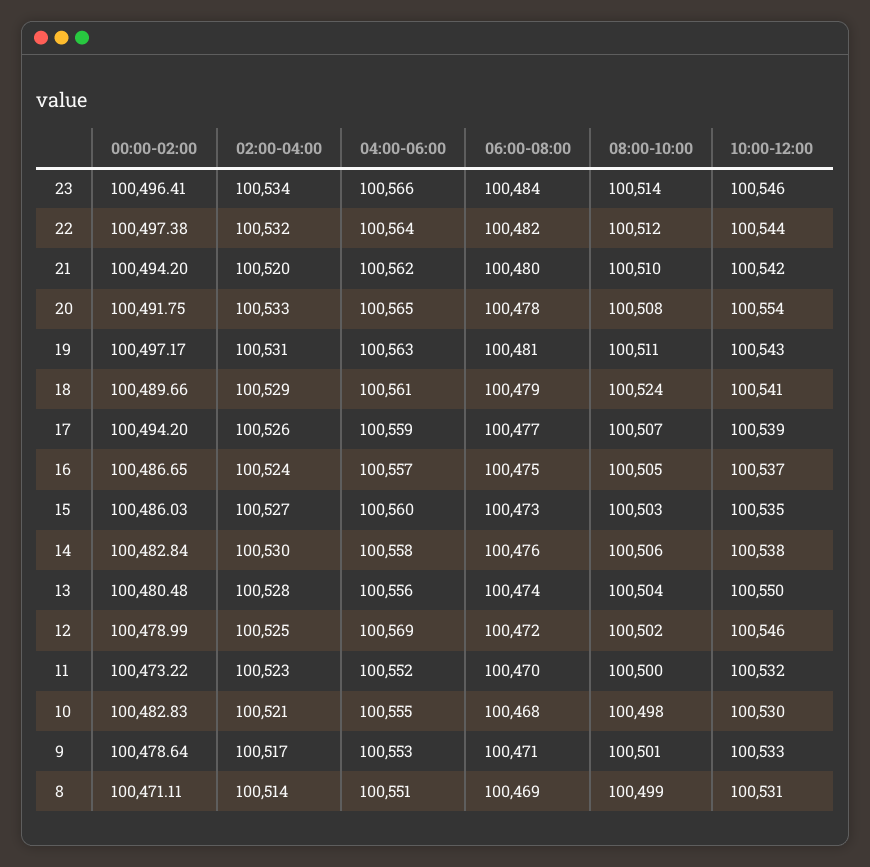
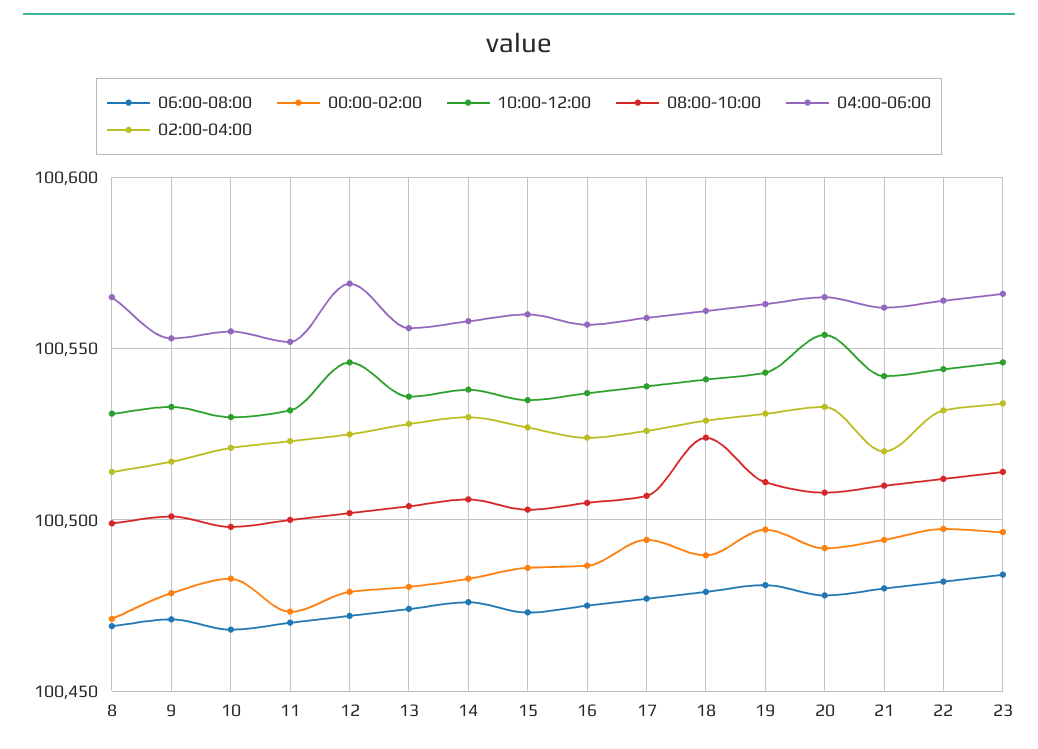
  {
    "00:00-02:00": {
      "23": 100496.41,
      "22": 100497.38,
      "21": 100494.2,
      "20": 100491.75,
      "19": 100497.17,
      "18": 100489.66,
      "17": 100494.2,
      "16": 100486.65,
      "15": 100486.03,
      "14": 100482.84,
      "13": 100480.48,
      "12": 100478.99,
      "11": 100473.22,
      "10": 100482.83,
      "9": 100478.64,
      "8": 100471.11
    },
    "02:00-04:00": {
      "23": 100534,
      "22": 100532,
      "21": 100520,
      "20": 100533,
      "19": 100531,
      "18": 100529,
      "17": 100526,
      "16": 100524,
      "15": 100527,
      "14": 100530,
      "13": 100528,
      "12": 100525,
      "11": 100523,
      "10": 100521,
      "9": 100517,
      "8": 100514
    },
    "04:00-06:00": {
      "23": 100566,
      "22": 100564,
      "21": 100562,
      "20": 100565,
      "19": 100563,
      "18": 100561,
      "17": 100559,
      "16": 100557,
      "15": 100560,
      "14": 100558,
      "13": 100556,
      "12": 100569,
      "11": 100552,
      "10": 100555,
      "9": 100553,
-     "8": 100551
+     "8": 100565
    },
    "06:00-08:00": {
      "23": 100484,
      "22": 100482,
      "21": 100480,
      "20": 100478,
      "19": 100481,
      "18": 100479,
      "17": 100477,
      "16": 100475,
      "15": 100473,
      "14": 100476,
      "13": 100474,
      "12": 100472,
      "11": 100470,
      "10": 100468,
      "9": 100471,
      "8": 100469
    },
    "08:00-10:00": {
      "23": 100514,
      "22": 100512,
      "21": 100510,
      "20": 100508,
      "19": 100511,
      "18": 100524,
      "17": 100507,
      "16": 100505,
      "15": 100503,
      "14": 100506,
      "13": 100504,
      "12": 100502,
      "11": 100500,
      "10": 100498,
      "9": 100501,
      "8": 100499
    },
    "10:00-12:00": {
      "23": 100546,
      "22": 100544,
      "21": 100542,
      "20": 100554,
      "19": 100543,
      "18": 100541,
      "17": 100539,
      "16": 100537,
      "15": 100535,
      "14": 100538,
-     "13": 100550,
+     "13": 100535,
      "12": 100546,
      "11": 100532,
      "10": 100530,
      "9": 100533,
      "8": 100531
    }
  }

